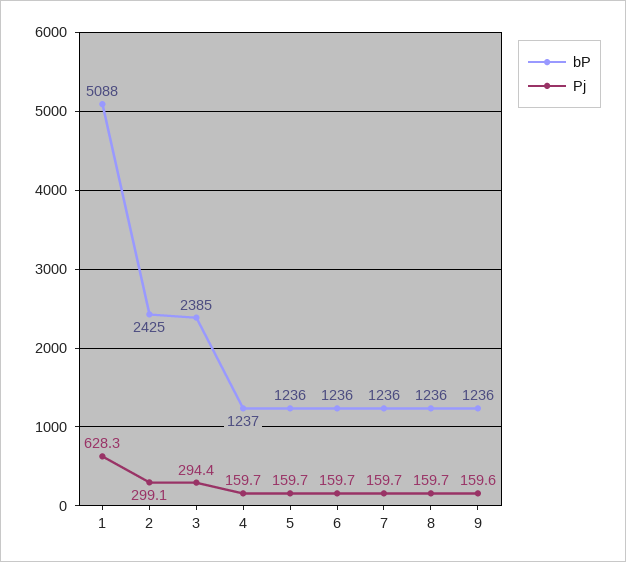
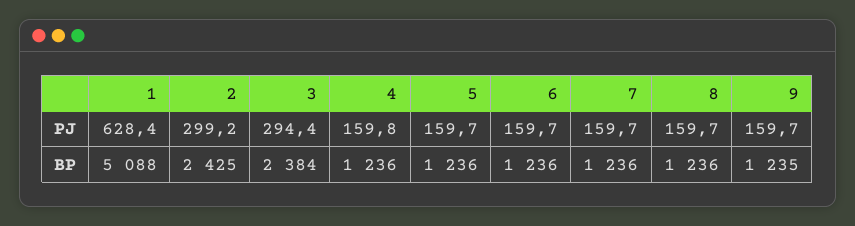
  {
    "bP": {
      "1": 5088,
      "2": 2425,
-     "3": 2385,
+     "3": 2384,
-     "4": 1237,
+     "4": 1236,
      "5": 1236,
      "6": 1236,
      "7": 1236,
      "8": 1236,
-     "9": 1236
+     "9": 1235
    },
    "Pj": {
-     "1": 628.3,
+     "1": 628.4,
-     "2": 299.1,
+     "2": 299.2,
      "3": 294.4,
-     "4": 159.7,
+     "4": 159.8,
      "5": 159.7,
      "6": 159.7,
      "7": 159.7,
      "8": 159.7,
-     "9": 159.6
+     "9": 159.7
    }
  }

